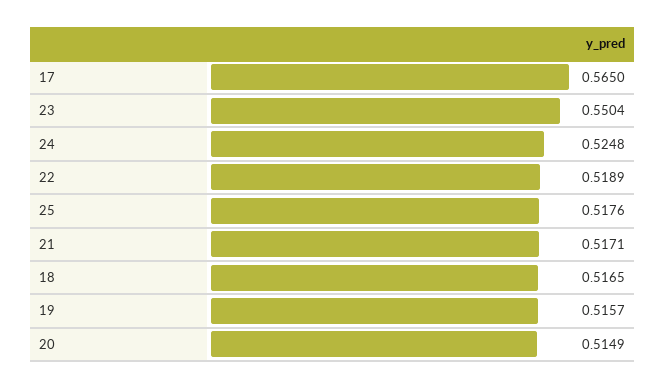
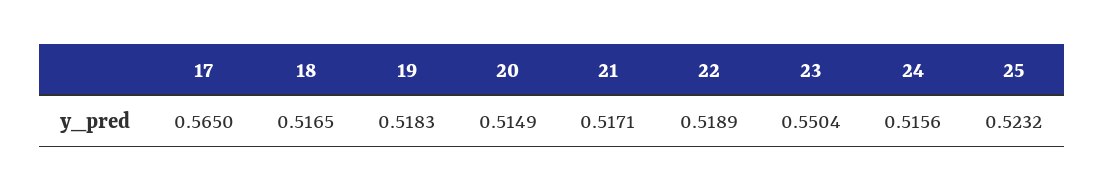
  {
    "17": 0.565,
    "23": 0.5504,
-   "24": 0.5248,
+   "24": 0.5156,
    "22": 0.5189,
-   "25": 0.5176,
+   "25": 0.5232,
    "21": 0.5171,
    "18": 0.5165,
-   "19": 0.5157,
+   "19": 0.5183,
    "20": 0.5149
  }

